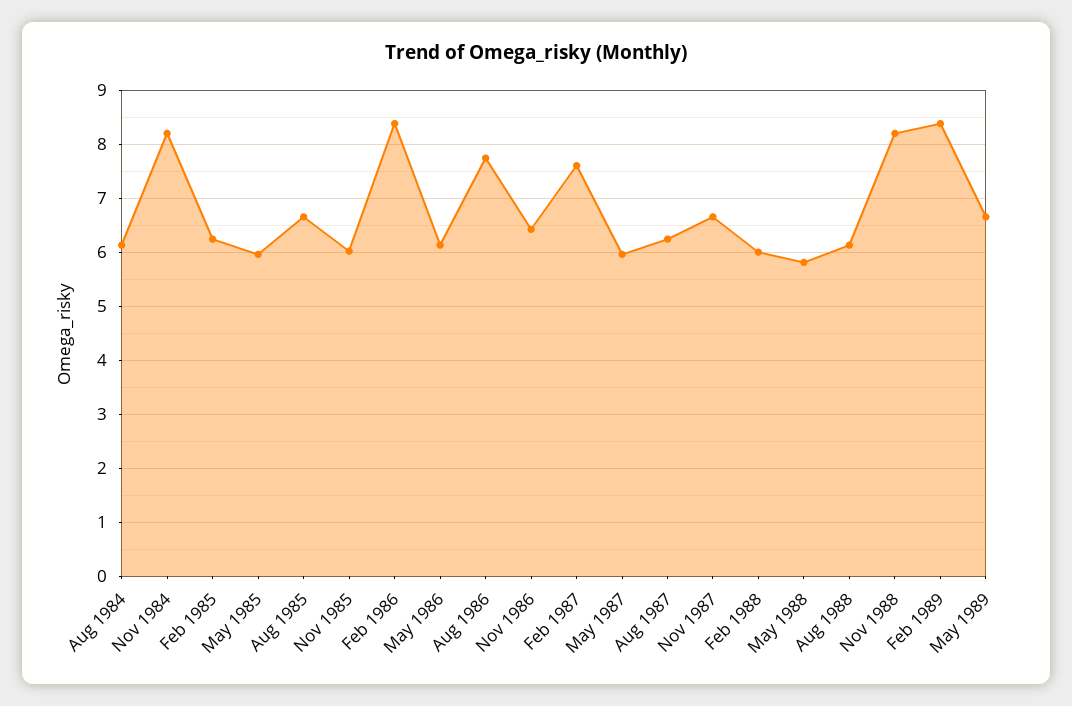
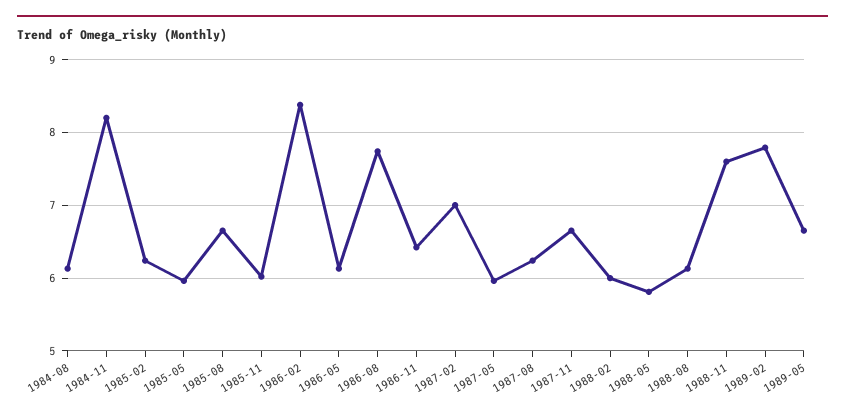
  {
    "Aug 1984": 6.1,
    "Nov 1984": 8.2,
    "Feb 1985": 6.2,
    "May 1985": 6,
    "Aug 1985": 6.7,
    "Nov 1985": 6,
    "Feb 1986": 8.4,
    "May 1986": 6.1,
    "Aug 1986": 7.7,
    "Nov 1986": 6.4,
-   "Feb 1987": 7.6,
+   "Feb 1987": 7,
    "May 1987": 6,
    "Aug 1987": 6.2,
    "Nov 1987": 6.7,
    "Feb 1988": 6,
    "May 1988": 5.8,
    "Aug 1988": 6.1,
-   "Nov 1988": 8.2,
+   "Nov 1988": 7.6,
-   "Feb 1989": 8.4,
+   "Feb 1989": 7.8,
    "May 1989": 6.7
  }

